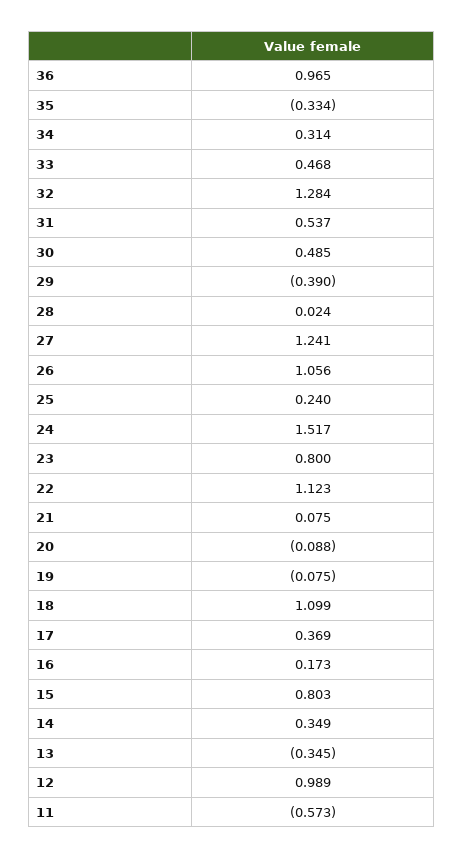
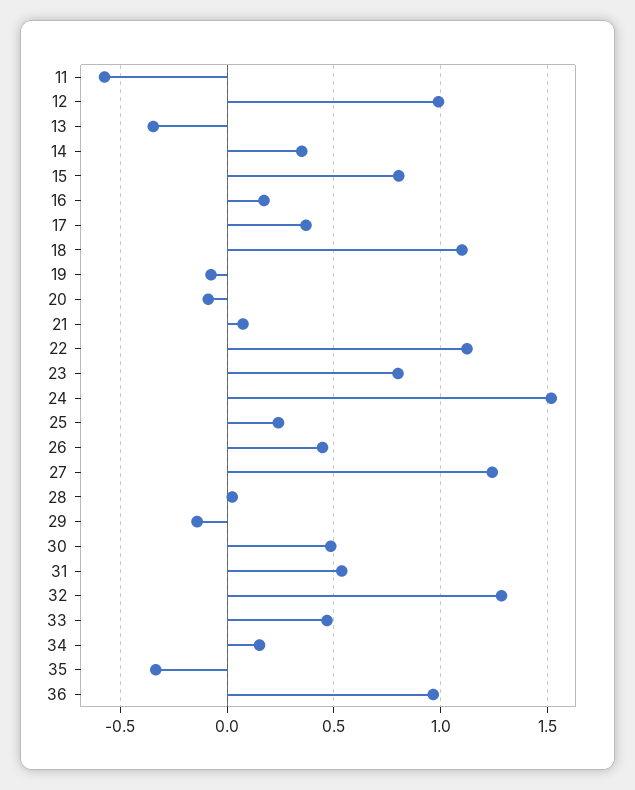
  {
    "36": 0.965,
    "35": -0.334,
-   "34": 0.314,
+   "34": 0.15,
    "33": 0.468,
    "32": 1.284,
    "31": 0.537,
    "30": 0.485,
-   "29": -0.39,
+   "29": -0.15,
    "28": 0.024,
    "27": 1.241,
-   "26": 1.056,
+   "26": 0.45,
    "25": 0.24,
    "24": 1.517,
    "23": 0.8,
    "22": 1.123,
    "21": 0.075,
    "20": -0.088,
    "19": -0.075,
    "18": 1.099,
    "17": 0.369,
    "16": 0.173,
    "15": 0.803,
    "14": 0.349,
    "13": -0.345,
    "12": 0.989,
    "11": -0.573
  }

